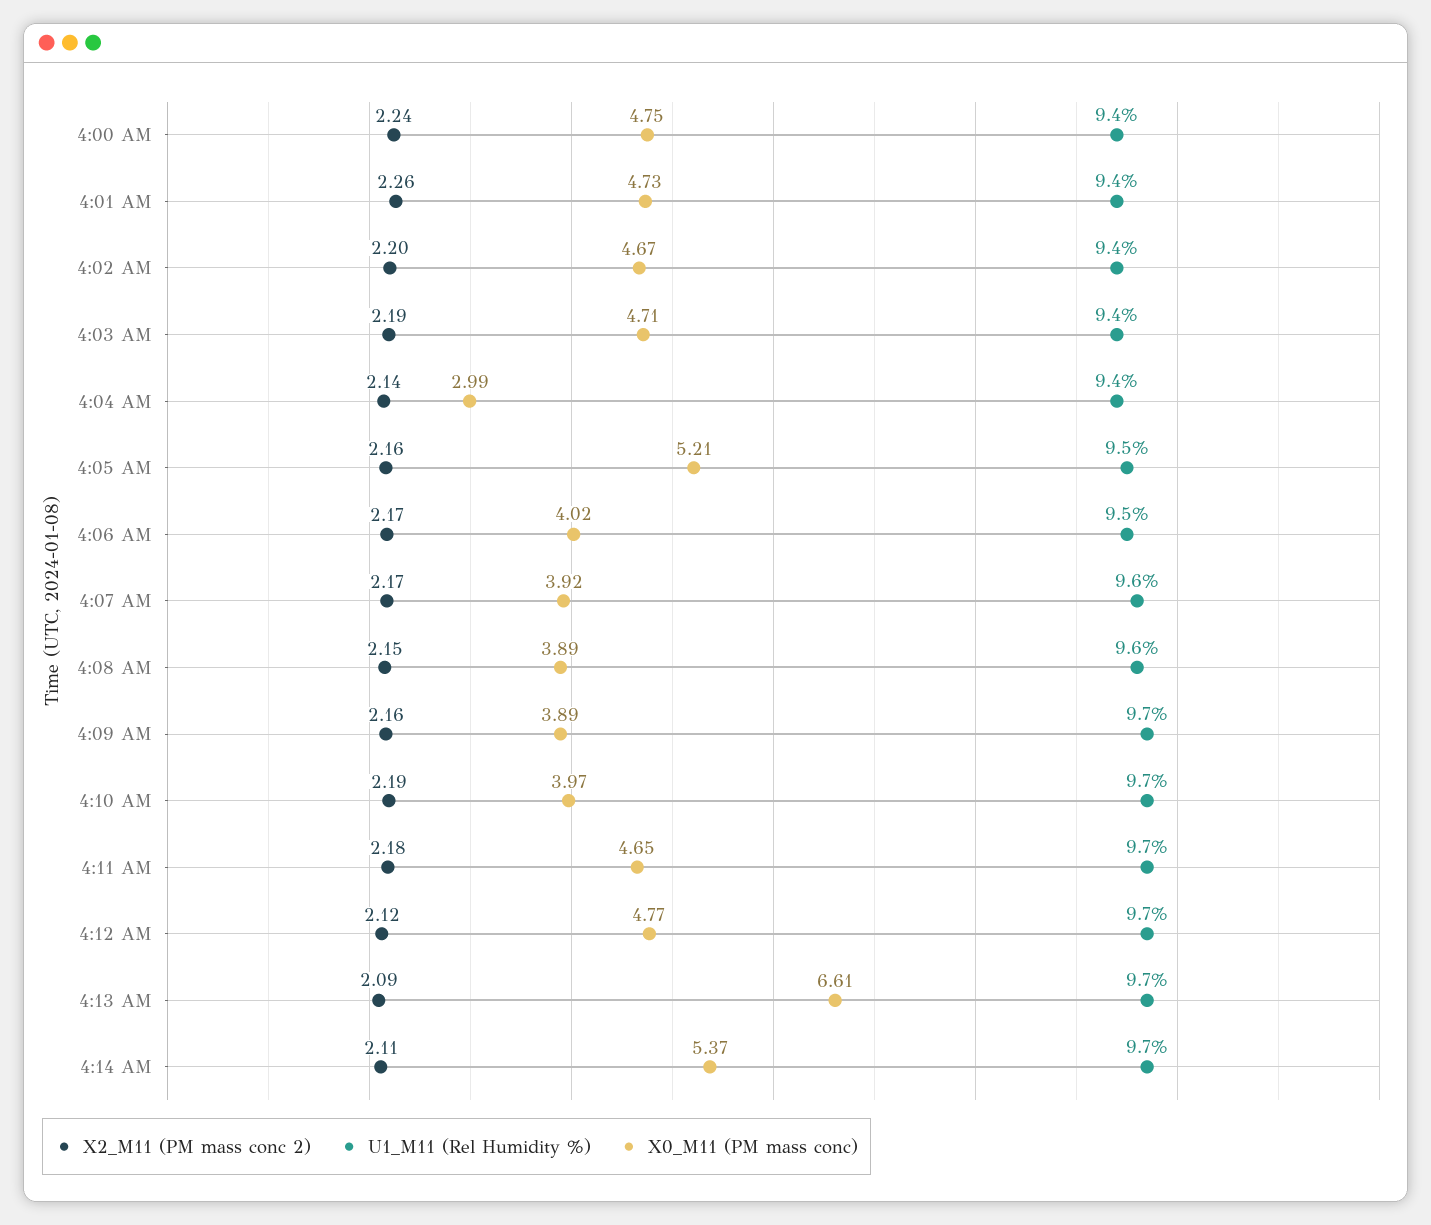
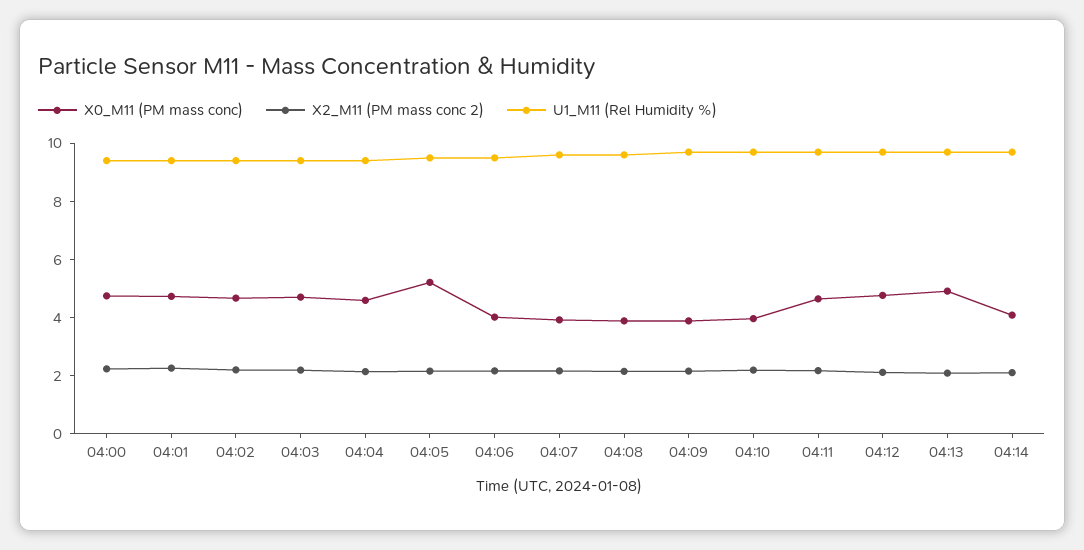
  {
    "X2_M11 (PM mass conc 2)": {
      "4:00 AM": 2.24,
      "4:01 AM": 2.26,
      "4:02 AM": 2.2,
      "4:03 AM": 2.19,
      "4:04 AM": 2.14,
      "4:05 AM": 2.16,
      "4:06 AM": 2.17,
      "4:07 AM": 2.17,
      "4:08 AM": 2.15,
      "4:09 AM": 2.16,
      "4:10 AM": 2.19,
      "4:11 AM": 2.18,
      "4:12 AM": 2.12,
      "4:13 AM": 2.09,
      "4:14 AM": 2.11
    },
    "U1_M11 (Rel Humidity %)": {
      "4:00 AM": 9.4,
      "4:01 AM": 9.4,
      "4:02 AM": 9.4,
      "4:03 AM": 9.4,
      "4:04 AM": 9.4,
      "4:05 AM": 9.5,
      "4:06 AM": 9.5,
      "4:07 AM": 9.6,
      "4:08 AM": 9.6,
      "4:09 AM": 9.7,
      "4:10 AM": 9.7,
      "4:11 AM": 9.7,
      "4:12 AM": 9.7,
      "4:13 AM": 9.7,
      "4:14 AM": 9.7
    },
    "X0_M11 (PM mass conc)": {
      "4:00 AM": 4.75,
      "4:01 AM": 4.73,
      "4:02 AM": 4.67,
      "4:03 AM": 4.71,
-     "4:04 AM": 2.99,
+     "4:04 AM": 4.5,
      "4:05 AM": 5.21,
      "4:06 AM": 4.02,
      "4:07 AM": 3.92,
      "4:08 AM": 3.89,
      "4:09 AM": 3.89,
      "4:10 AM": 3.97,
      "4:11 AM": 4.65,
      "4:12 AM": 4.77,
-     "4:13 AM": 6.61,
+     "4:13 AM": 5,
-     "4:14 AM": 5.37
+     "4:14 AM": 4
    }
  }

